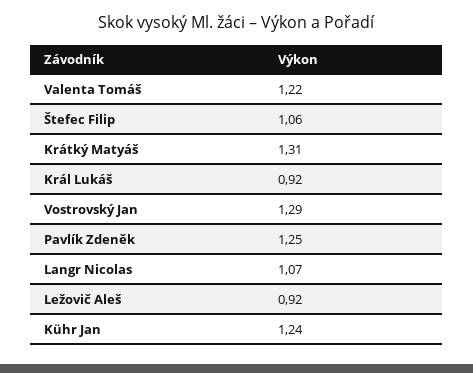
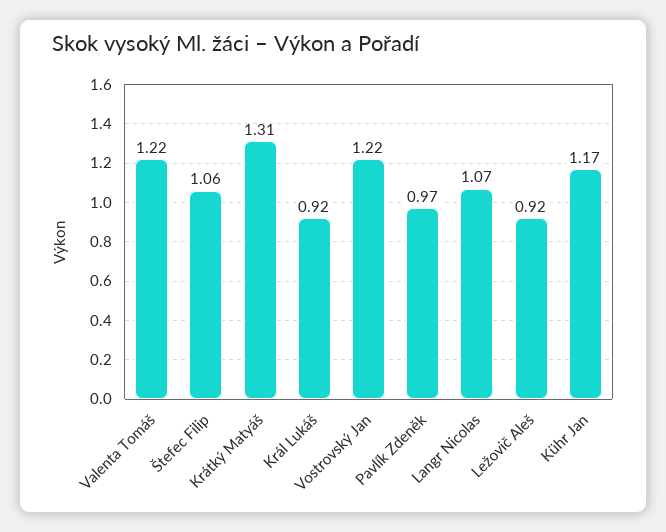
  {
    "Valenta Tomáš": 1.22,
    "Štefec Filip": 1.06,
    "Krátký Matyáš": 1.31,
    "Král Lukáš": 0.92,
-   "Vostrovský Jan": 1.29,
+   "Vostrovský Jan": 1.22,
-   "Pavlík Zdeněk": 1.25,
+   "Pavlík Zdeněk": 0.97,
    "Langr Nicolas": 1.07,
    "Ležovič Aleš": 0.92,
-   "Kühr Jan": 1.24
+   "Kühr Jan": 1.17
  }

